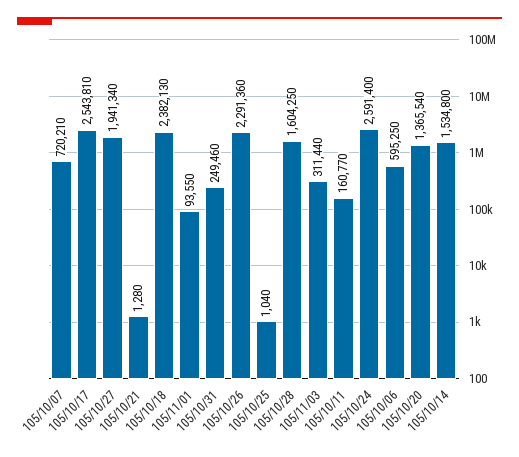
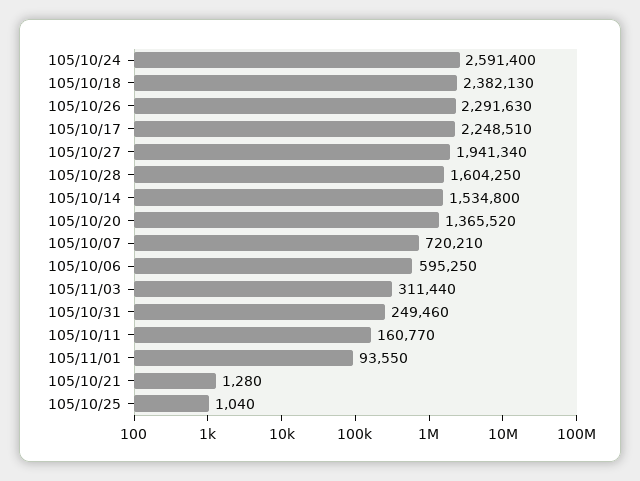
  {
    "105/10/07": 720210,
-   "105/10/17": 2543810,
+   "105/10/17": 2248510,
    "105/10/27": 1941340,
    "105/10/21": 1280,
    "105/10/18": 2382130,
    "105/11/01": 93550,
    "105/10/31": 249460,
-   "105/10/26": 2291360,
+   "105/10/26": 2291630,
    "105/10/25": 1040,
    "105/10/28": 1604250,
    "105/11/03": 311440,
    "105/10/11": 160770,
    "105/10/24": 2591400,
    "105/10/06": 595250,
-   "105/10/20": 1365540,
+   "105/10/20": 1365520,
    "105/10/14": 1534800
  }

